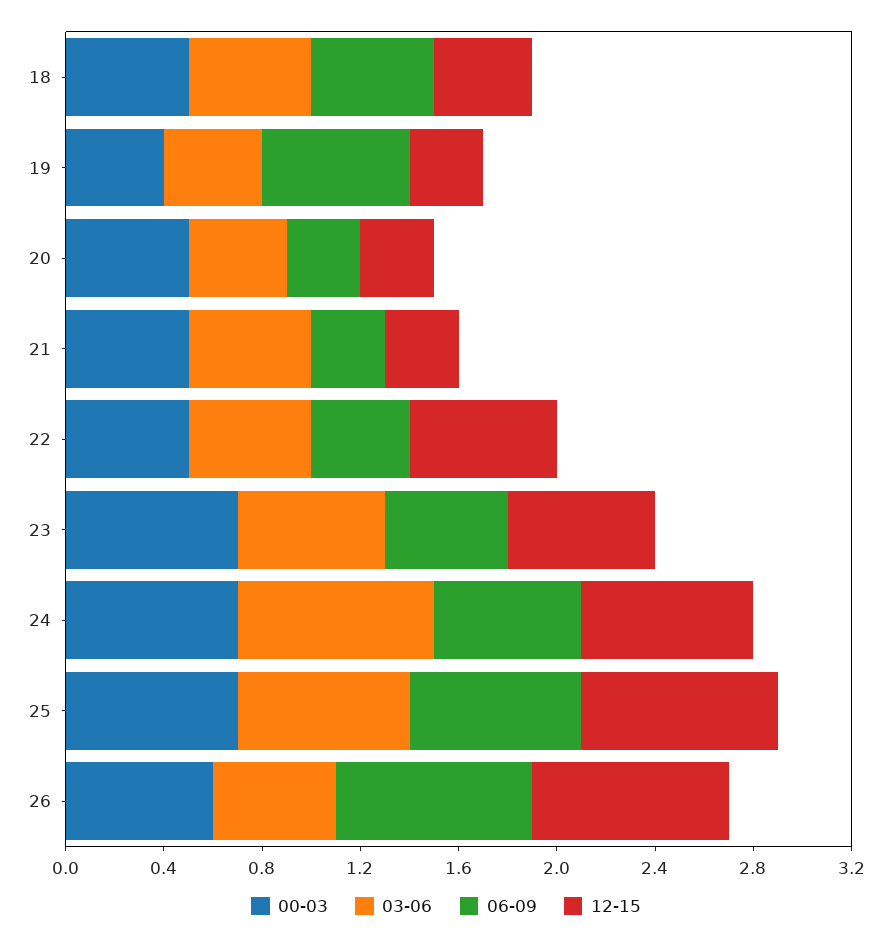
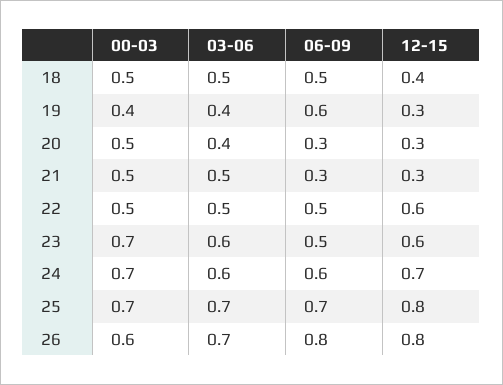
  {
    "00-03": {
      "18": 0.5,
      "19": 0.4,
      "20": 0.5,
      "21": 0.5,
      "22": 0.5,
      "23": 0.7,
      "24": 0.7,
      "25": 0.7,
      "26": 0.6
    },
    "03-06": {
      "18": 0.5,
      "19": 0.4,
      "20": 0.4,
      "21": 0.5,
      "22": 0.5,
      "23": 0.6,
-     "24": 0.8,
+     "24": 0.6,
      "25": 0.7,
-     "26": 0.5
+     "26": 0.7
    },
    "06-09": {
      "18": 0.5,
      "19": 0.6,
      "20": 0.3,
      "21": 0.3,
-     "22": 0.4,
+     "22": 0.5,
      "23": 0.5,
      "24": 0.6,
      "25": 0.7,
      "26": 0.8
    },
    "12-15": {
      "18": 0.4,
      "19": 0.3,
      "20": 0.3,
      "21": 0.3,
      "22": 0.6,
      "23": 0.6,
      "24": 0.7,
      "25": 0.8,
      "26": 0.8
    }
  }

